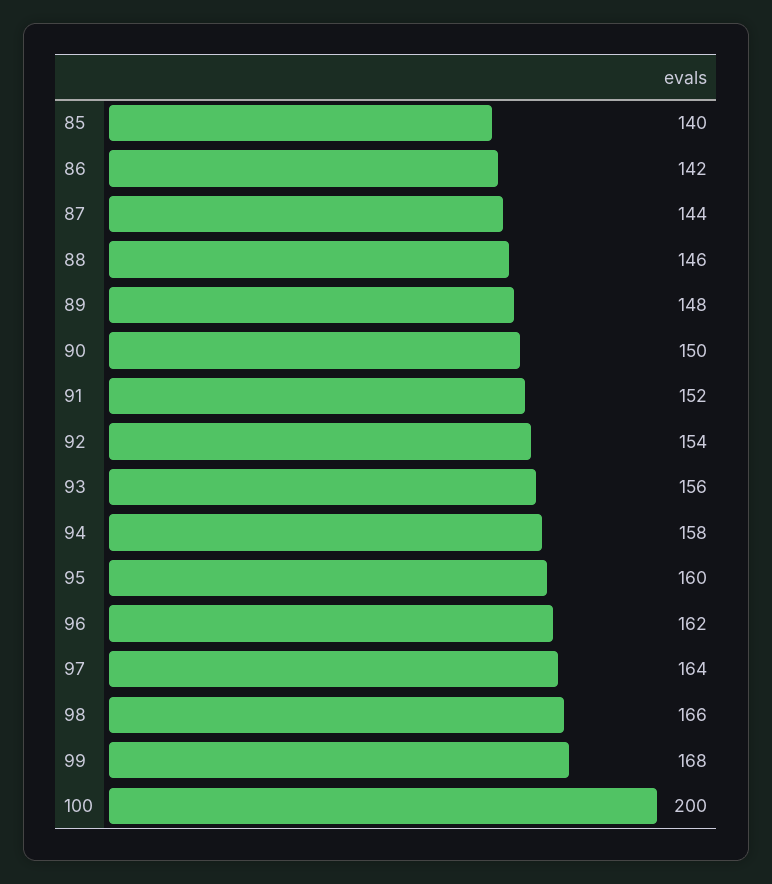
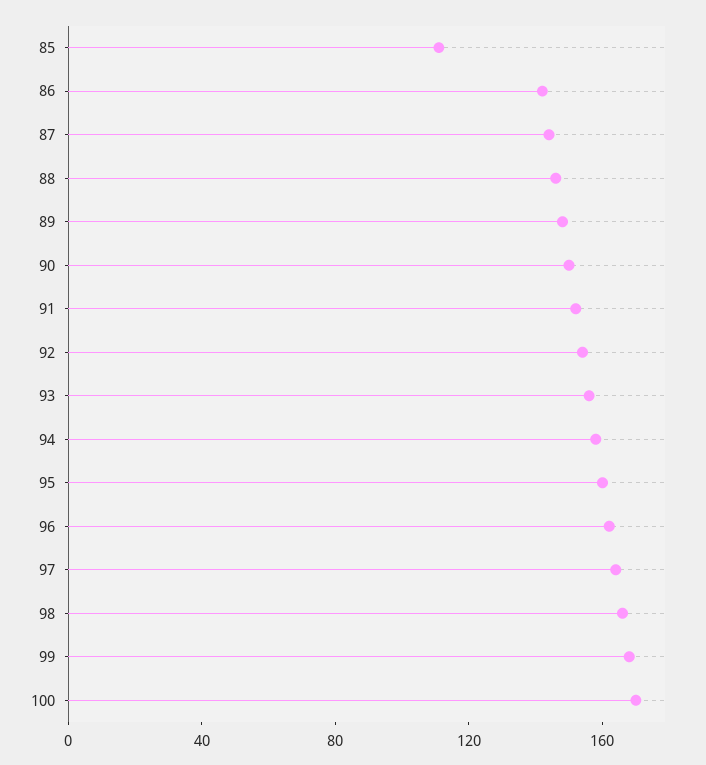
  {
-   "85": 140,
+   "85": 110,
    "86": 142,
    "87": 144,
    "88": 146,
    "89": 148,
    "90": 150,
    "91": 152,
    "92": 154,
    "93": 156,
    "94": 158,
    "95": 160,
    "96": 162,
    "97": 164,
    "98": 166,
    "99": 168,
-   "100": 200
+   "100": 170
  }

